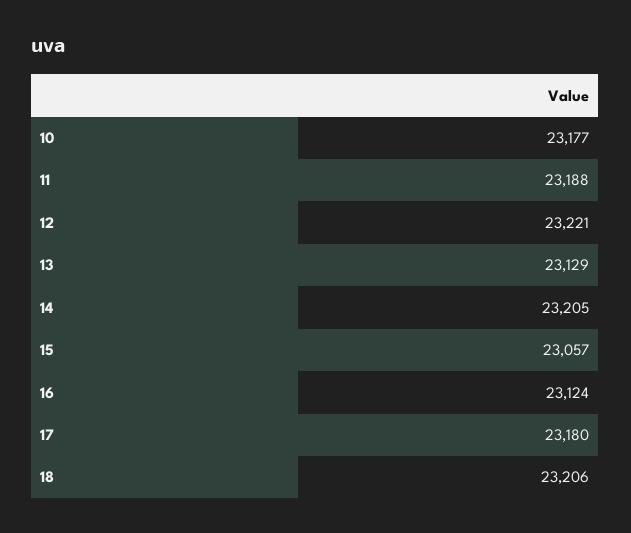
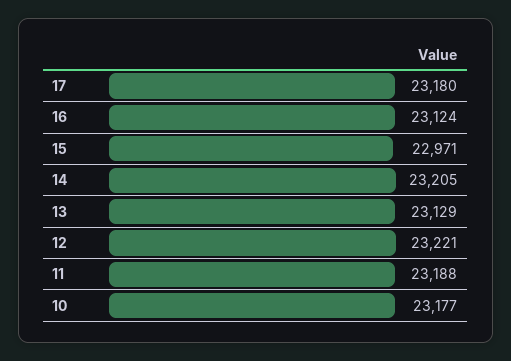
  {
    "10": 23177,
    "11": 23188,
    "12": 23221,
    "13": 23129,
    "14": 23205,
-   "15": 23057,
+   "15": 22971,
    "16": 23124,
-   "17": 23180,
+   "17": 23180
-   "18": 23206
  }

